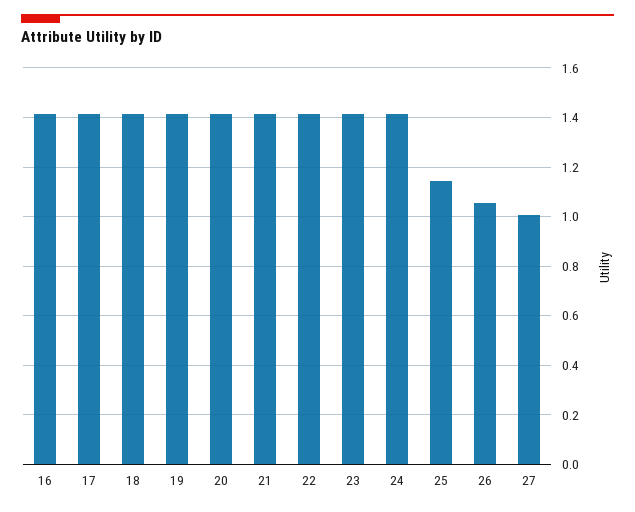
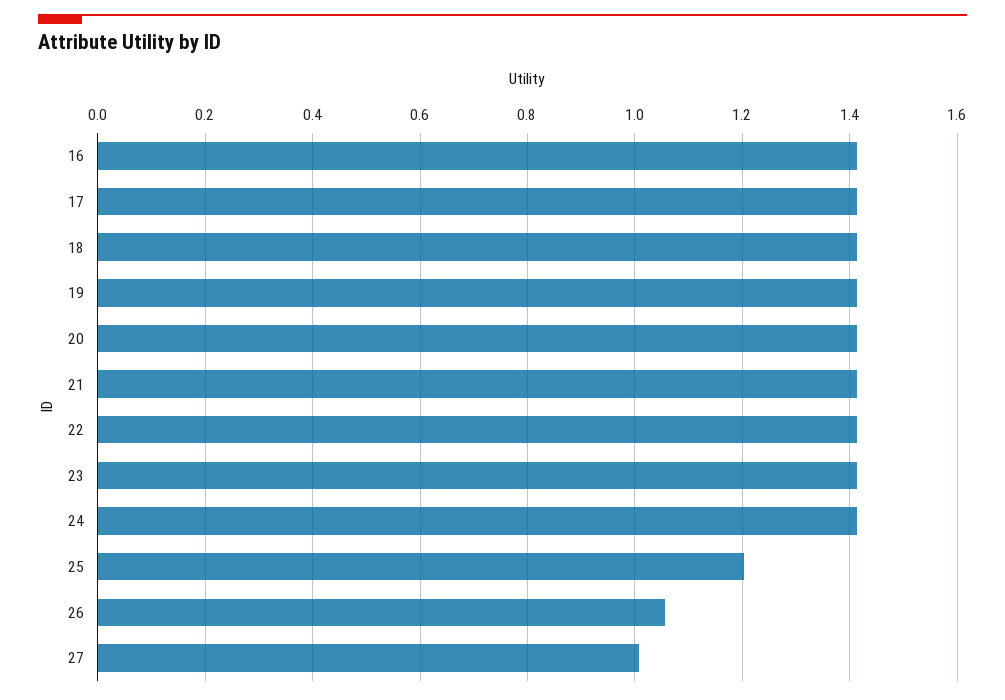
  {
    "16": 1.42,
    "17": 1.42,
    "18": 1.42,
    "19": 1.42,
    "20": 1.42,
    "21": 1.42,
    "22": 1.42,
    "23": 1.42,
    "24": 1.42,
-   "25": 1.15,
+   "25": 1.2,
    "26": 1.06,
    "27": 1
  }

